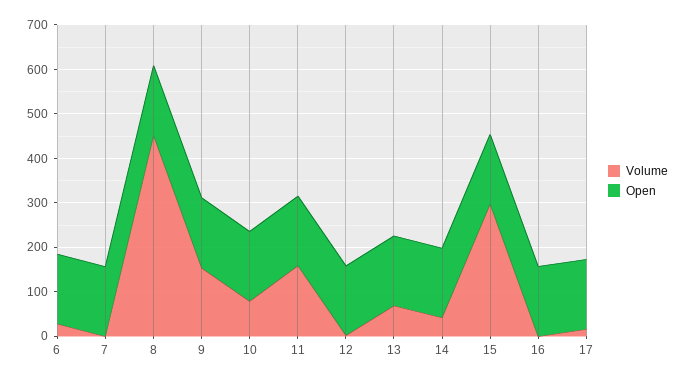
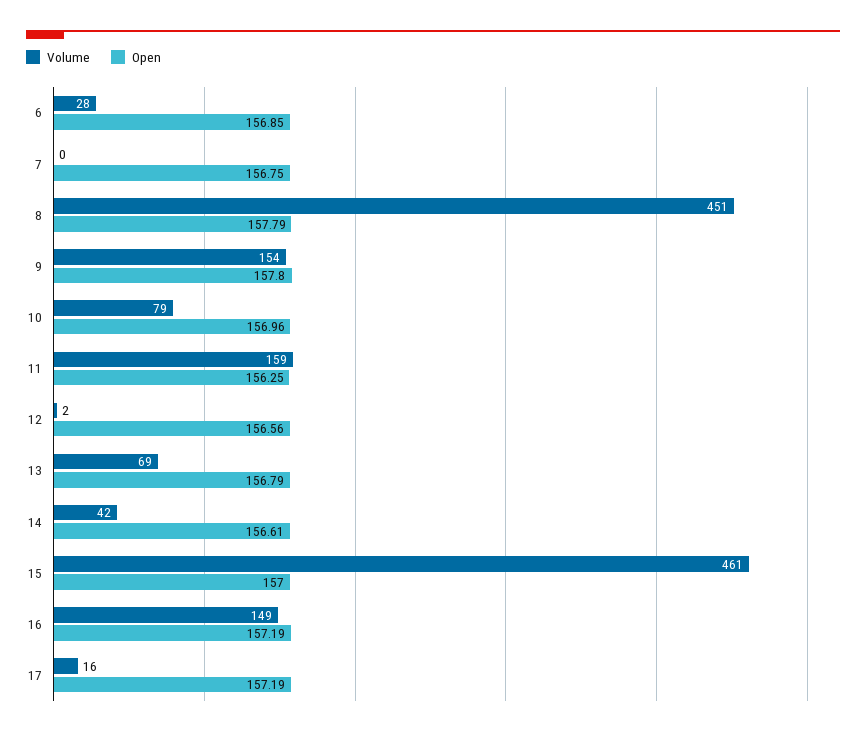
  {
    "Volume": {
      "6": 28,
      "7": 0,
      "8": 451,
      "9": 154,
      "10": 79,
      "11": 159,
      "12": 2,
      "13": 69,
      "14": 42,
-     "15": 300,
+     "15": 461,
-     "16": 0,
+     "16": 149,
      "17": 16
    },
    "Open": {
      "6": 156.85,
      "7": 156.75,
      "8": 157.79,
      "9": 157.8,
      "10": 156.96,
      "11": 156.25,
      "12": 156.56,
      "13": 156.79,
      "14": 156.61,
      "15": 157,
      "16": 157.19,
      "17": 157.19
    }
  }

